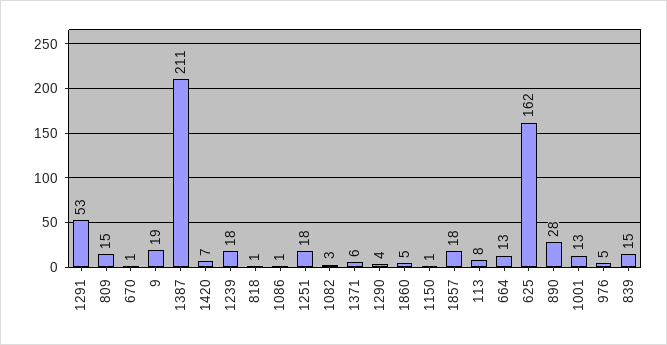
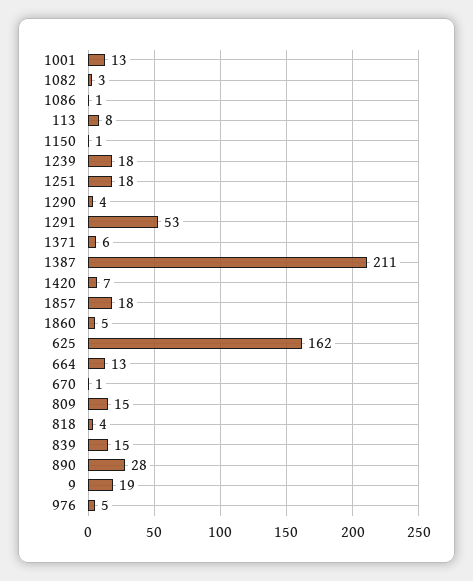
  {
    "1291": 53,
    "809": 15,
    "670": 1,
    "9": 19,
    "1387": 211,
    "1420": 7,
    "1239": 18,
-   "818": 1,
+   "818": 4,
    "1086": 1,
    "1251": 18,
    "1082": 3,
    "1371": 6,
    "1290": 4,
    "1860": 5,
    "1150": 1,
    "1857": 18,
    "113": 8,
    "664": 13,
    "625": 162,
    "890": 28,
    "1001": 13,
    "976": 5,
    "839": 15
  }

